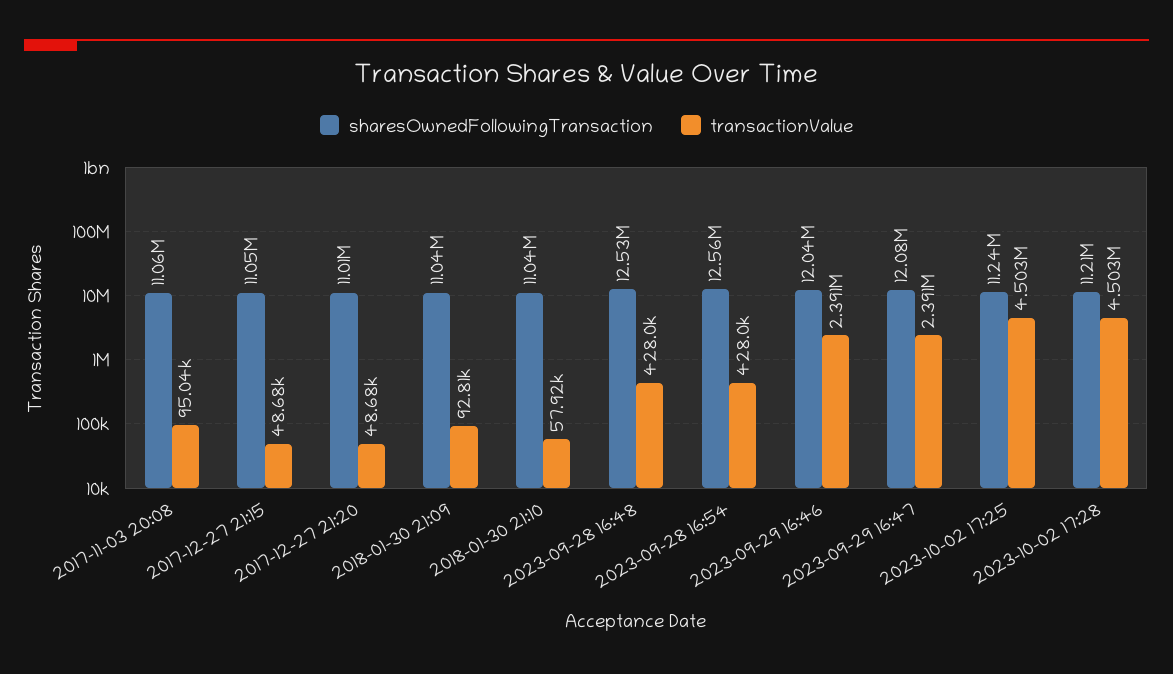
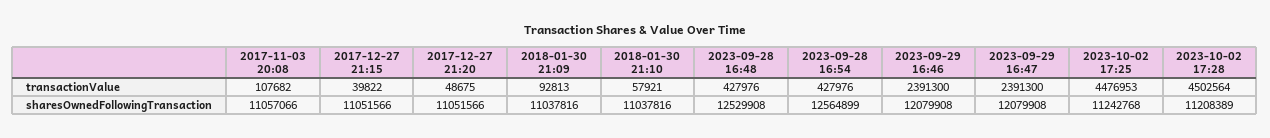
  {
    "sharesOwnedFollowingTransaction": {
      "2017-11-03 20:08": 11057066,
      "2017-12-27 21:15": 11051566,
-     "2017-12-27 21:20": 11010000,
+     "2017-12-27 21:20": 11051566,
      "2018-01-30 21:09": 11037816,
      "2018-01-30 21:10": 11037816,
      "2023-09-28 16:48": 12529908,
      "2023-09-28 16:54": 12564899,
-     "2023-09-29 16:46": 12040000,
+     "2023-09-29 16:46": 12079908,
      "2023-09-29 16:47": 12079908,
      "2023-10-02 17:25": 11242768,
      "2023-10-02 17:28": 11208389
    },
    "transactionValue": {
-     "2017-11-03 20:08": 95040,
+     "2017-11-03 20:08": 107682,
-     "2017-12-27 21:15": 48680,
+     "2017-12-27 21:15": 39822,
      "2017-12-27 21:20": 48675,
      "2018-01-30 21:09": 92813,
      "2018-01-30 21:10": 57921,
      "2023-09-28 16:48": 427976,
      "2023-09-28 16:54": 427976,
      "2023-09-29 16:46": 2391300,
      "2023-09-29 16:47": 2391300,
-     "2023-10-02 17:25": 4503000,
+     "2023-10-02 17:25": 4476953,
      "2023-10-02 17:28": 4502564
    }
  }

